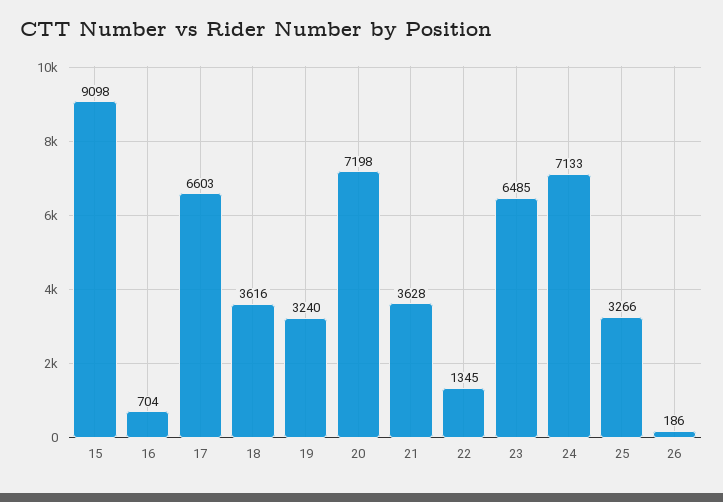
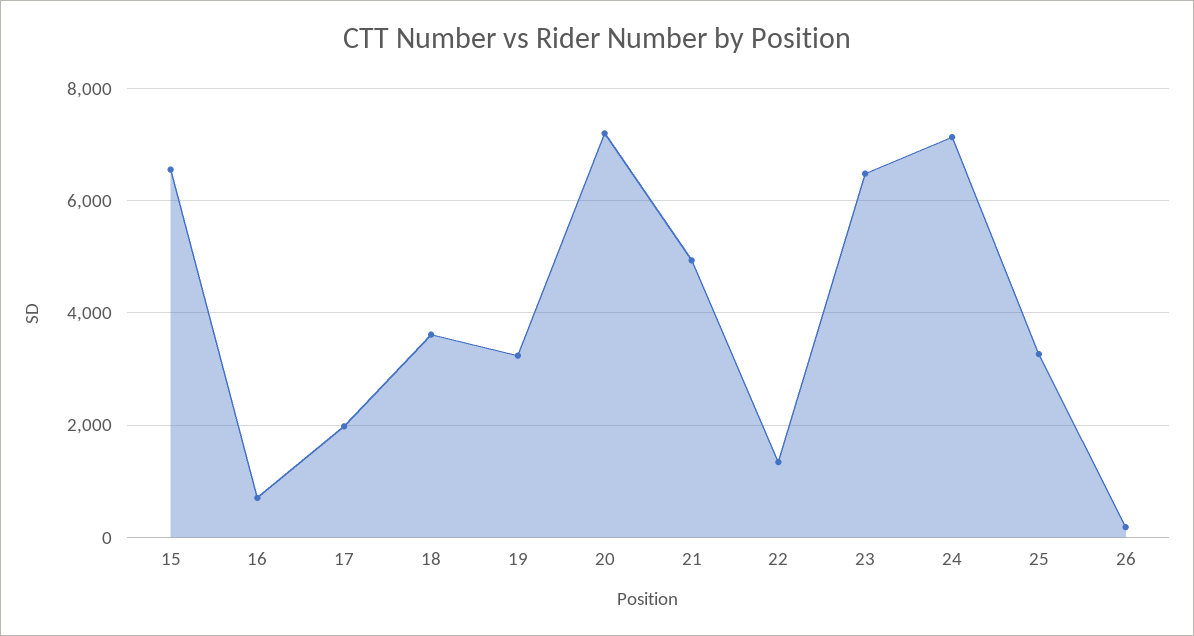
  {
-   "15": 9098,
+   "15": 6600,
    "16": 704,
-   "17": 6603,
+   "17": 2000,
    "18": 3616,
    "19": 3240,
    "20": 7198,
-   "21": 3628,
+   "21": 5000,
    "22": 1345,
    "23": 6485,
    "24": 7133,
    "25": 3266,
    "26": 186
  }

